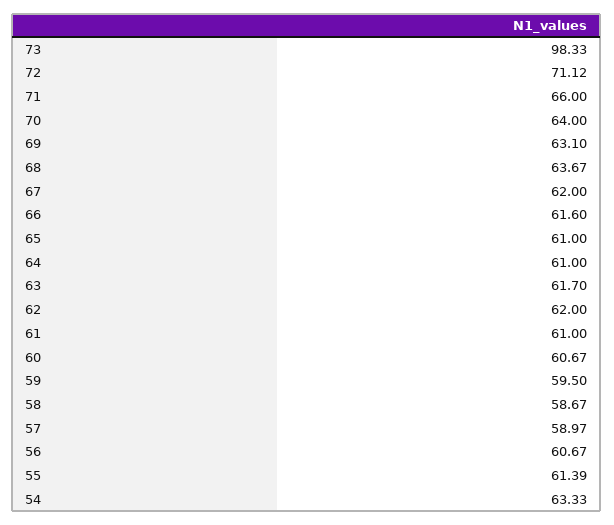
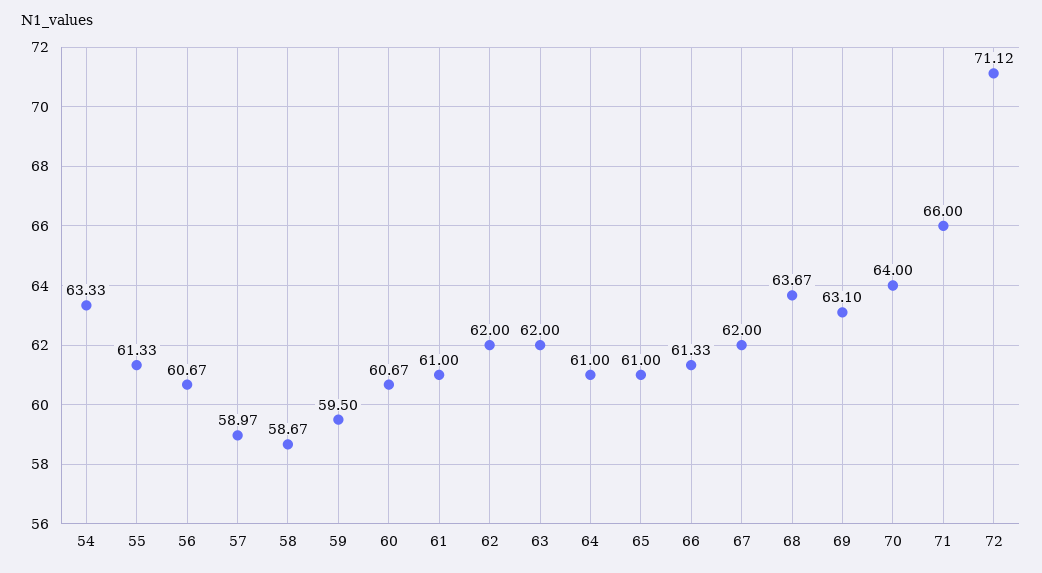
  {
-   "73": 98.33,
    "72": 71.12,
    "71": 66,
    "70": 64,
    "69": 63.1,
    "68": 63.67,
    "67": 62,
-   "66": 61.6,
+   "66": 61.33,
    "65": 61,
    "64": 61,
-   "63": 61.7,
+   "63": 62,
    "62": 62,
    "61": 61,
    "60": 60.67,
    "59": 59.5,
    "58": 58.67,
    "57": 58.97,
    "56": 60.67,
-   "55": 61.39,
+   "55": 61.33,
    "54": 63.33
  }

